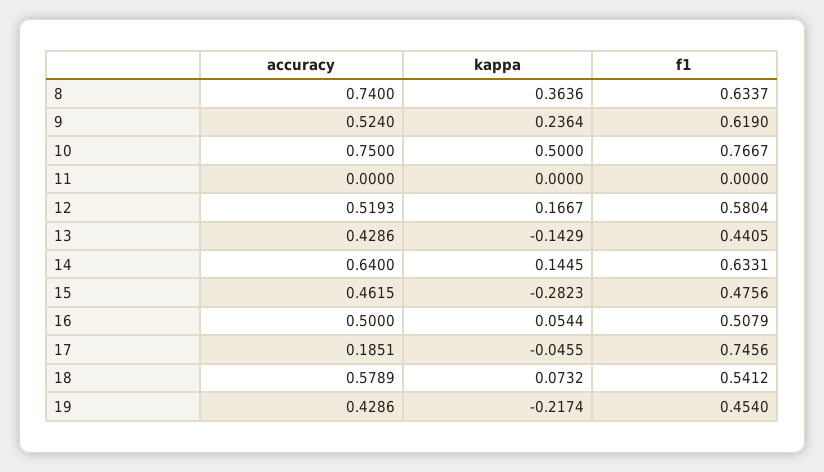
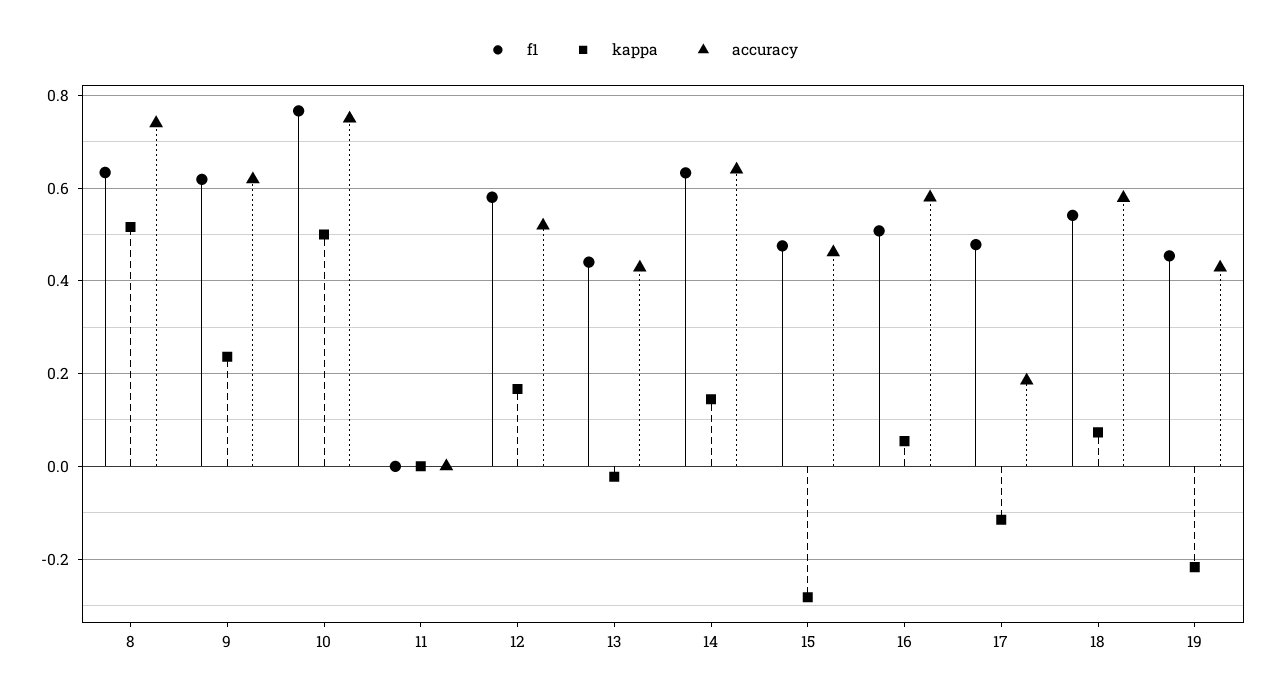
  {
    "accuracy": {
      "8": 0.74,
-     "9": 0.524,
+     "9": 0.62,
      "10": 0.75,
      "11": 0,
      "12": 0.5193,
      "13": 0.4286,
      "14": 0.64,
      "15": 0.4615,
-     "16": 0.5,
+     "16": 0.58,
      "17": 0.1851,
      "18": 0.5789,
      "19": 0.4286
    },
    "kappa": {
-     "8": 0.3636,
+     "8": 0.52,
      "9": 0.2364,
      "10": 0.5,
      "11": 0,
      "12": 0.1667,
-     "13": -0.1429,
+     "13": -0.02,
      "14": 0.1445,
      "15": -0.2823,
      "16": 0.0544,
-     "17": -0.0455,
+     "17": -0.12,
      "18": 0.0732,
      "19": -0.2174
    },
    "f1": {
      "8": 0.6337,
      "9": 0.619,
      "10": 0.7667,
      "11": 0,
      "12": 0.5804,
      "13": 0.4405,
      "14": 0.6331,
      "15": 0.4756,
      "16": 0.5079,
-     "17": 0.7456,
+     "17": 0.48,
      "18": 0.5412,
      "19": 0.454
    }
  }

